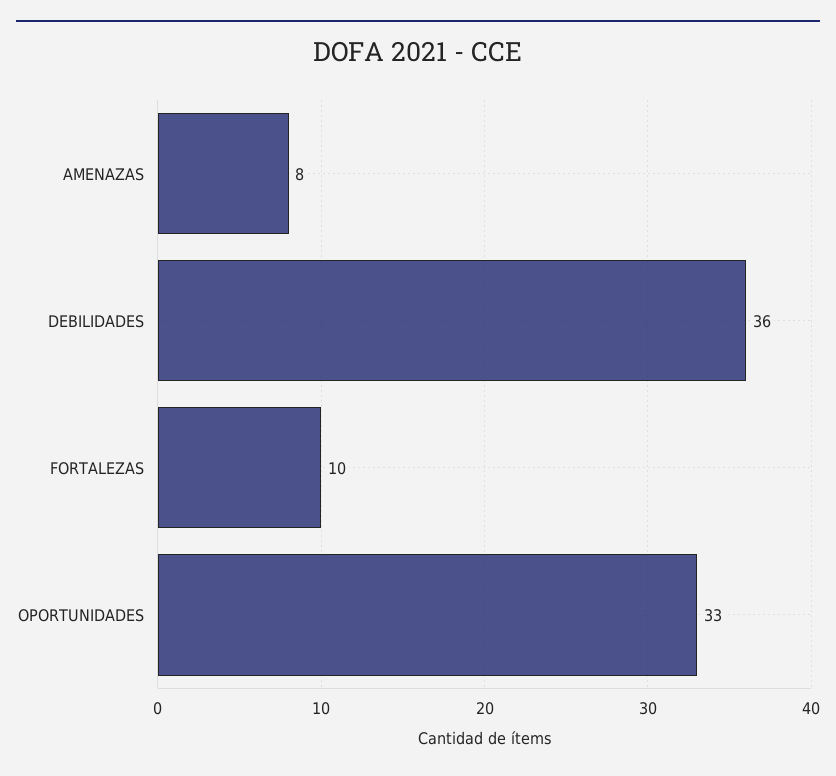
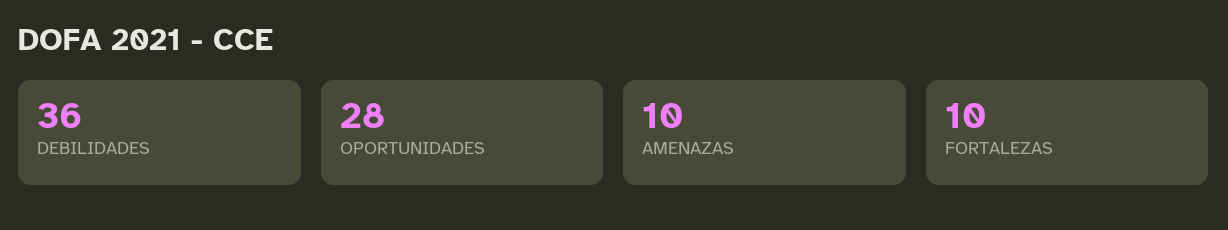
  {
-   "AMENAZAS": 8,
+   "AMENAZAS": 10,
    "DEBILIDADES": 36,
    "FORTALEZAS": 10,
-   "OPORTUNIDADES": 33
+   "OPORTUNIDADES": 28
  }

